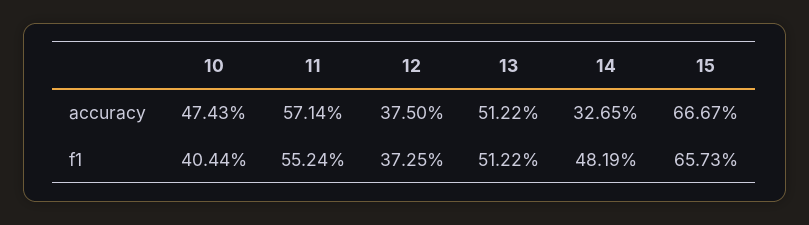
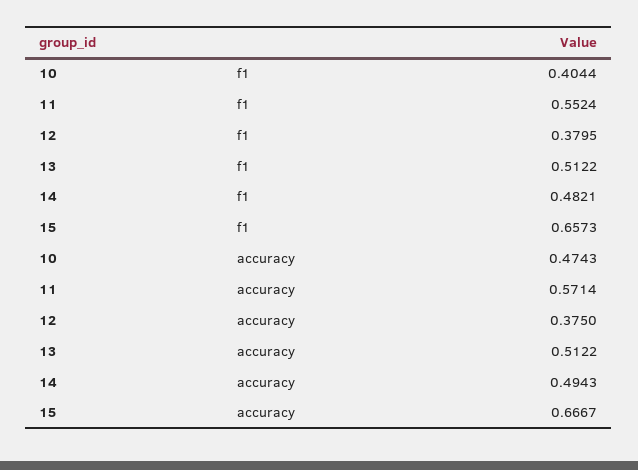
  {
    "10": {
      "accuracy": 0.4743,
      "f1": 0.4044
    },
    "11": {
      "accuracy": 0.5714,
      "f1": 0.5524
    },
    "12": {
      "accuracy": 0.375,
-     "f1": 0.3725
+     "f1": 0.3795
    },
    "13": {
      "accuracy": 0.5122,
      "f1": 0.5122
    },
    "14": {
-     "accuracy": 0.3265,
+     "accuracy": 0.4943,
-     "f1": 0.4819
+     "f1": 0.4821
    },
    "15": {
      "accuracy": 0.6667,
      "f1": 0.6573
    }
  }

